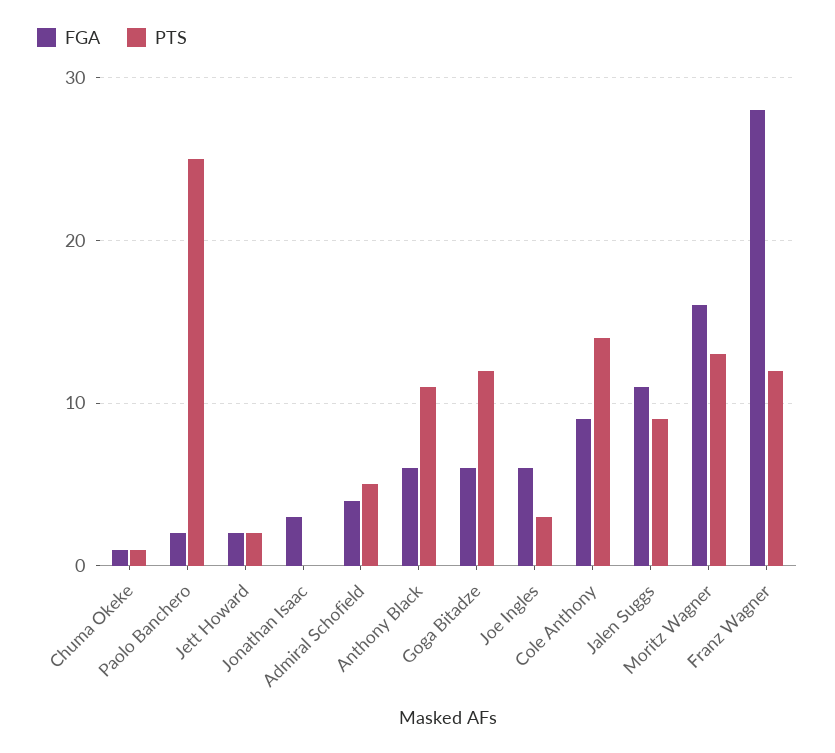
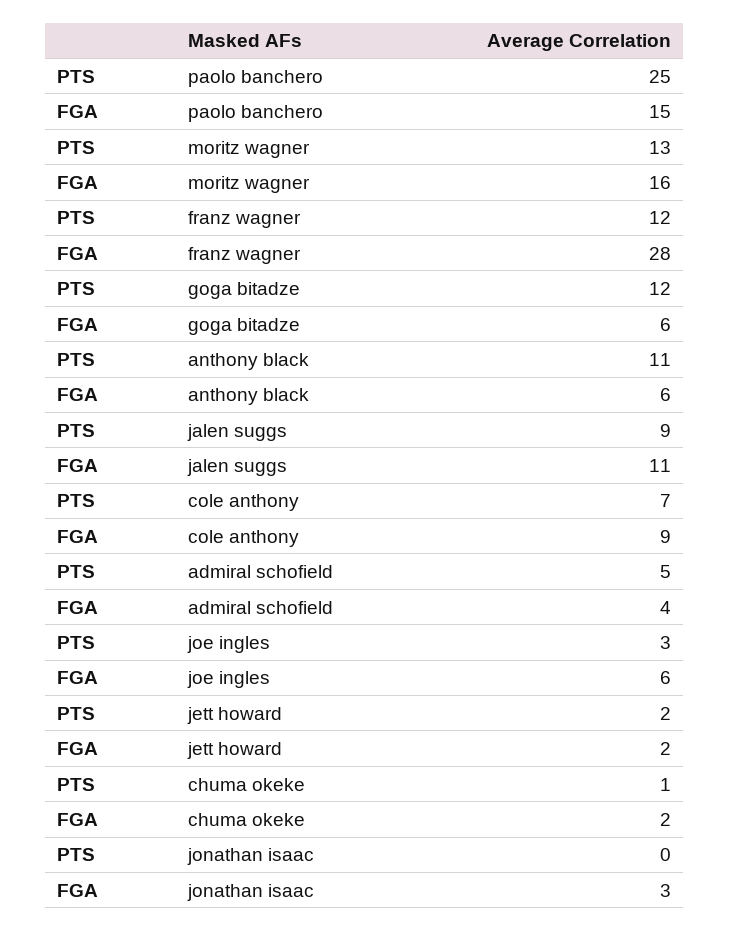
  {
    "FGA": {
-     "Chuma Okeke": 1,
+     "Chuma Okeke": 2,
-     "Paolo Banchero": 2,
+     "Paolo Banchero": 15,
      "Jett Howard": 2,
      "Jonathan Isaac": 3,
      "Admiral Schofield": 4,
      "Anthony Black": 6,
      "Goga Bitadze": 6,
      "Joe Ingles": 6,
      "Cole Anthony": 9,
      "Jalen Suggs": 11,
      "Moritz Wagner": 16,
      "Franz Wagner": 28
    },
    "PTS": {
      "Chuma Okeke": 1,
      "Paolo Banchero": 25,
      "Jett Howard": 2,
      "Jonathan Isaac": 0,
      "Admiral Schofield": 5,
      "Anthony Black": 11,
      "Goga Bitadze": 12,
      "Joe Ingles": 3,
-     "Cole Anthony": 14,
+     "Cole Anthony": 7,
      "Jalen Suggs": 9,
      "Moritz Wagner": 13,
      "Franz Wagner": 12
    }
  }

